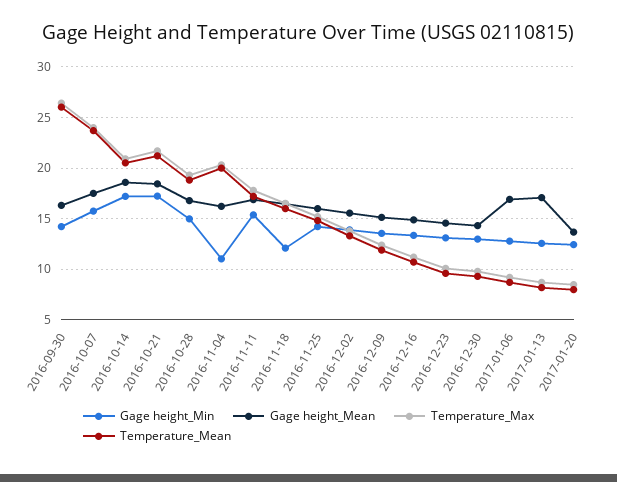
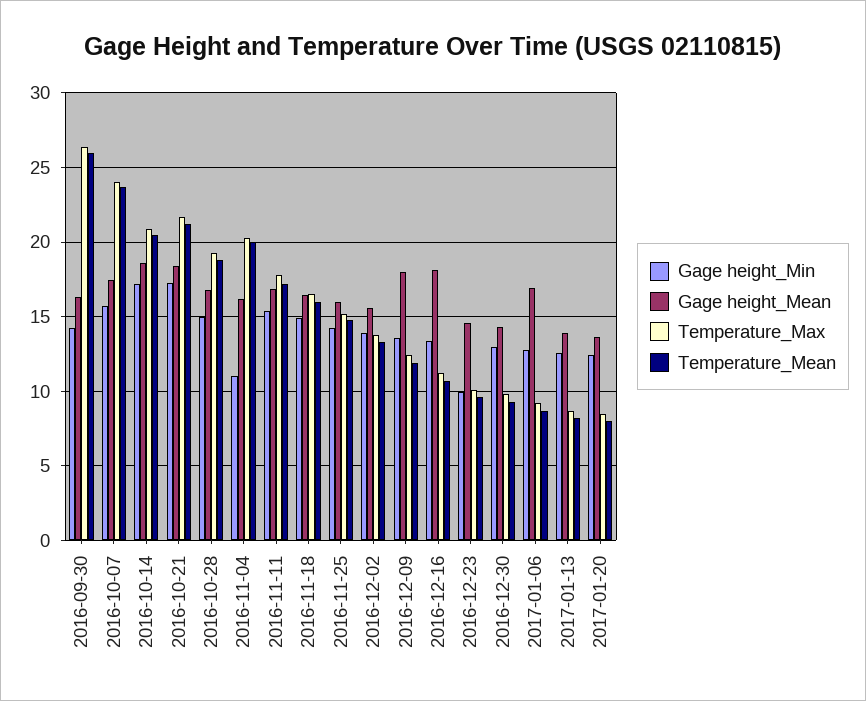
  {
    "Gage height_Min": {
      "2016-09-30": 14,
      "2016-10-07": 16,
      "2016-10-14": 17,
      "2016-10-21": 17,
      "2016-10-28": 15,
      "2016-11-04": 11,
      "2016-11-11": 15.5,
-     "2016-11-18": 12,
+     "2016-11-18": 15,
      "2016-11-25": 14,
      "2016-12-02": 14,
      "2016-12-09": 13.5,
      "2016-12-16": 13.5,
-     "2016-12-23": 13,
+     "2016-12-23": 10,
      "2016-12-30": 13,
      "2017-01-06": 13,
      "2017-01-13": 12.5,
      "2017-01-20": 12.5
    },
    "Gage height_Mean": {
      "2016-09-30": 16.5,
      "2016-10-07": 17.5,
      "2016-10-14": 18.5,
      "2016-10-21": 18.5,
      "2016-10-28": 17,
      "2016-11-04": 16,
      "2016-11-11": 17,
      "2016-11-18": 16.5,
      "2016-11-25": 16,
      "2016-12-02": 15.5,
-     "2016-12-09": 15,
+     "2016-12-09": 18,
-     "2016-12-16": 15,
+     "2016-12-16": 18,
      "2016-12-23": 14.5,
      "2016-12-30": 14.5,
      "2017-01-06": 17,
-     "2017-01-13": 17,
+     "2017-01-13": 14,
      "2017-01-20": 13.5
    },
    "Temperature_Max": {
      "2016-09-30": 26.5,
      "2016-10-07": 24,
      "2016-10-14": 21,
      "2016-10-21": 21.5,
      "2016-10-28": 19.5,
      "2016-11-04": 20.5,
      "2016-11-11": 18,
      "2016-11-18": 16.5,
      "2016-11-25": 15,
      "2016-12-02": 14,
      "2016-12-09": 12.5,
      "2016-12-16": 11,
      "2016-12-23": 10,
      "2016-12-30": 10,
      "2017-01-06": 9,
      "2017-01-13": 8.5,
      "2017-01-20": 8.5
    },
    "Temperature_Mean": {
      "2016-09-30": 26,
      "2016-10-07": 23.5,
      "2016-10-14": 20.5,
      "2016-10-21": 21,
      "2016-10-28": 19,
      "2016-11-04": 20,
      "2016-11-11": 17,
      "2016-11-18": 16,
      "2016-11-25": 15,
      "2016-12-02": 13.5,
      "2016-12-09": 12,
      "2016-12-16": 10.5,
      "2016-12-23": 9.5,
      "2016-12-30": 9.5,
      "2017-01-06": 8.5,
      "2017-01-13": 8,
      "2017-01-20": 8
    }
  }

